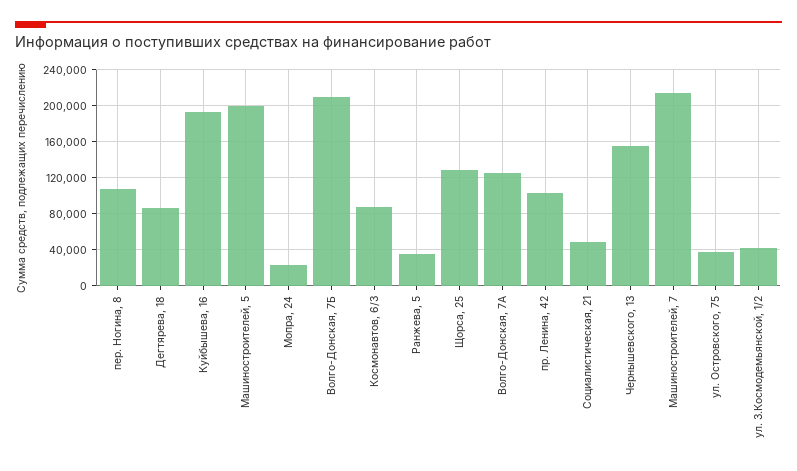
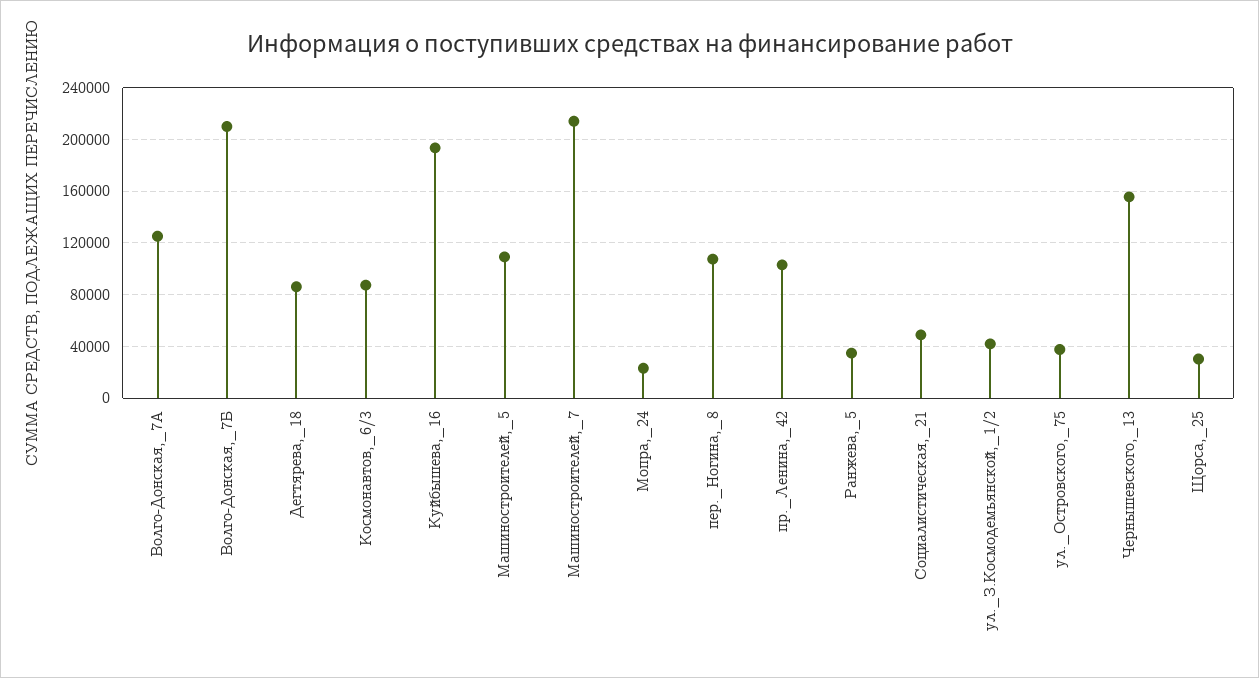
  {
    "пер. Ногина, 8": 105000,
    "Дегтярева, 18": 85000,
    "Куйбышева, 16": 195000,
-   "Машиностроителей, 5": 200000,
+   "Машиностроителей, 5": 110000,
    "Мопра, 24": 25000,
    "Волго-Донская, 7Б": 210000,
    "Космонавтов, 6/3": 85000,
    "Ранжева, 5": 35000,
-   "Щорса, 25": 130000,
+   "Щорса, 25": 30000,
    "Волго-Донская, 7А": 125000,
    "пр. Ленина, 42": 105000,
    "Социалистическая, 21": 50000,
    "Чернышевского, 13": 155000,
    "Машиностроителей, 7": 215000,
    "ул. Островского, 75": 40000,
    "ул. З.Космодемьянской, 1/2": 40000
  }

